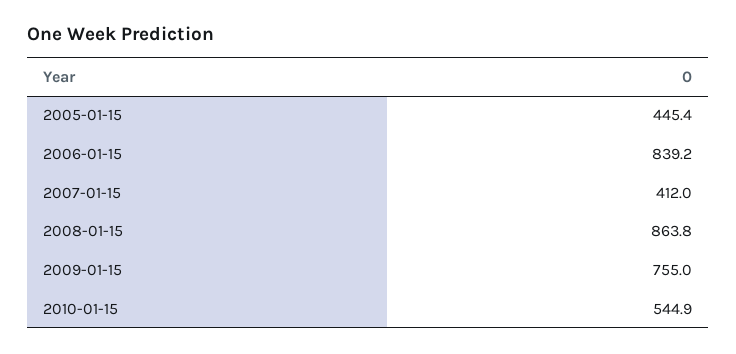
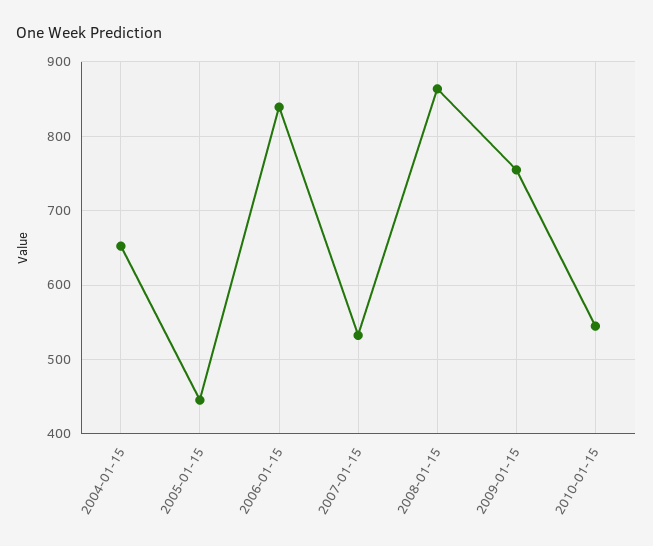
  {
    "2005-01-15": 445.4,
    "2006-01-15": 839.2,
-   "2007-01-15": 412,
+   "2007-01-15": 530,
    "2008-01-15": 863.8,
    "2009-01-15": 755,
-   "2010-01-15": 544.9
+   "2010-01-15": 544.9,
+   "2004-01-15": 650
  }

